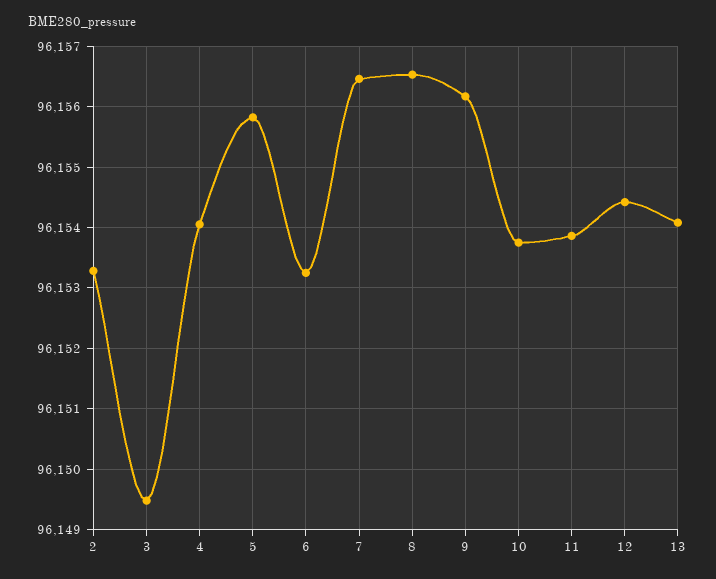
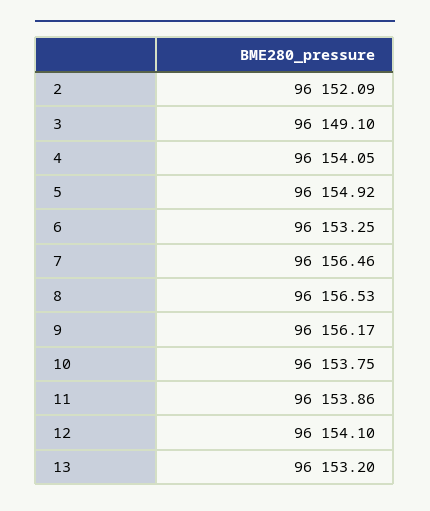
  {
-   "2": 96153.3,
+   "2": 96152.09,
-   "3": 96149.5,
+   "3": 96149.1,
    "4": 96154.05,
-   "5": 96155.8,
+   "5": 96154.92,
    "6": 96153.25,
    "7": 96156.46,
    "8": 96156.53,
    "9": 96156.17,
    "10": 96153.75,
    "11": 96153.86,
-   "12": 96154.4,
+   "12": 96154.1,
-   "13": 96154.1
+   "13": 96153.2
  }

